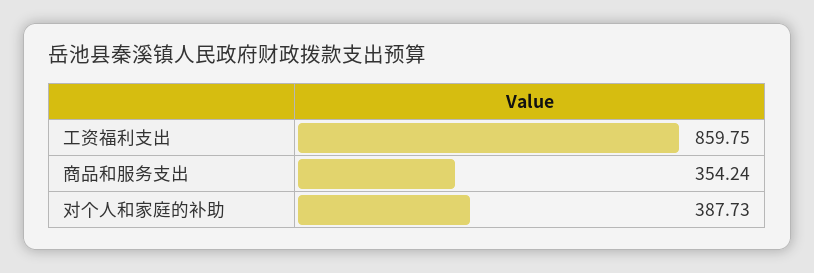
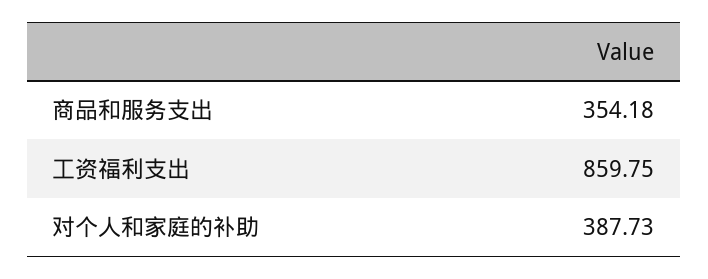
  {
    "工资福利支出": 859.75,
-   "商品和服务支出": 354.24,
+   "商品和服务支出": 354.18,
    "对个人和家庭的补助": 387.73
  }

